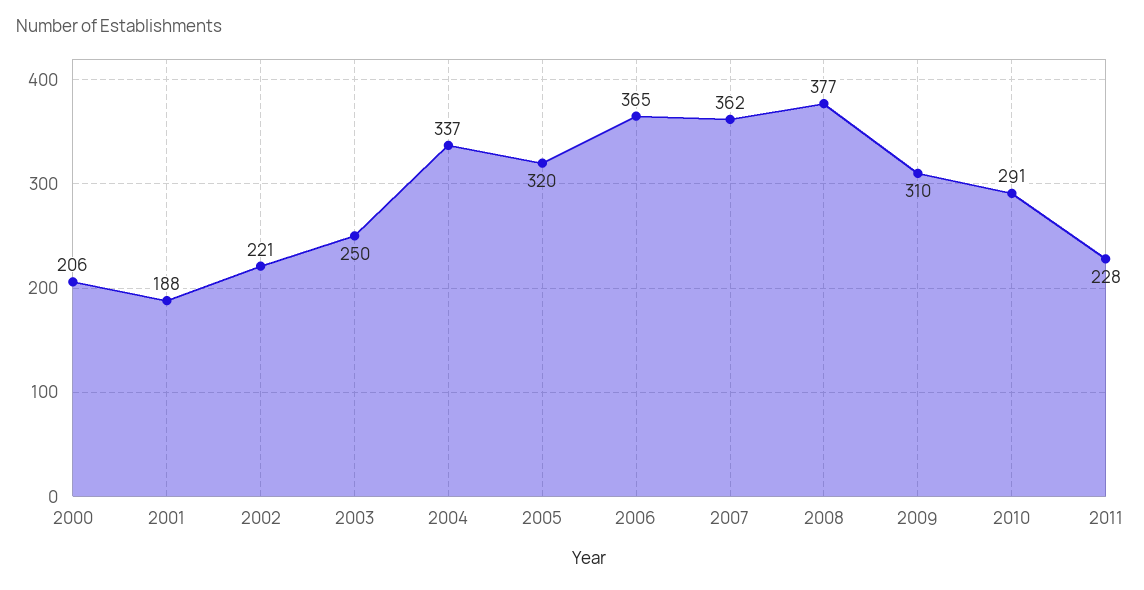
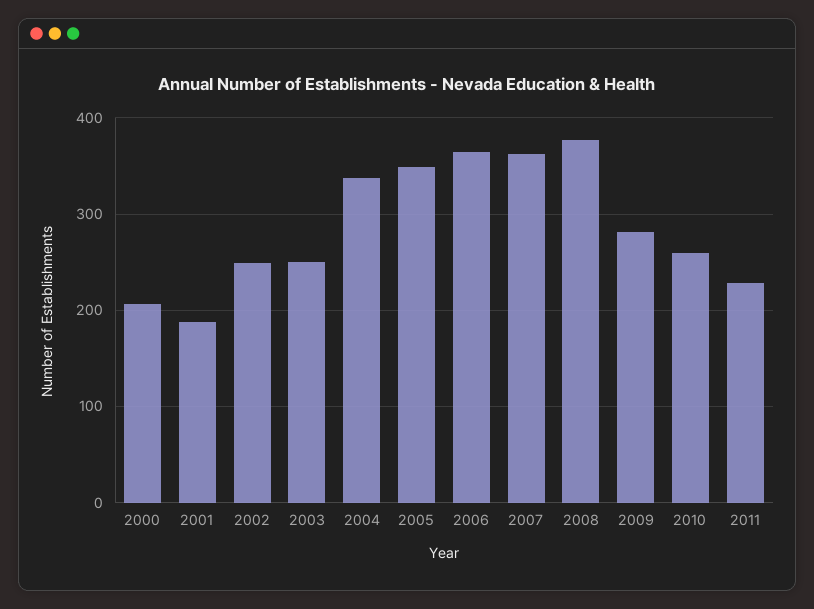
  {
    "2000": 206,
    "2001": 188,
-   "2002": 221,
+   "2002": 250,
    "2003": 250,
    "2004": 337,
-   "2005": 320,
+   "2005": 350,
    "2006": 365,
    "2007": 362,
    "2008": 377,
-   "2009": 310,
+   "2009": 280,
-   "2010": 291,
+   "2010": 260,
    "2011": 228
  }

